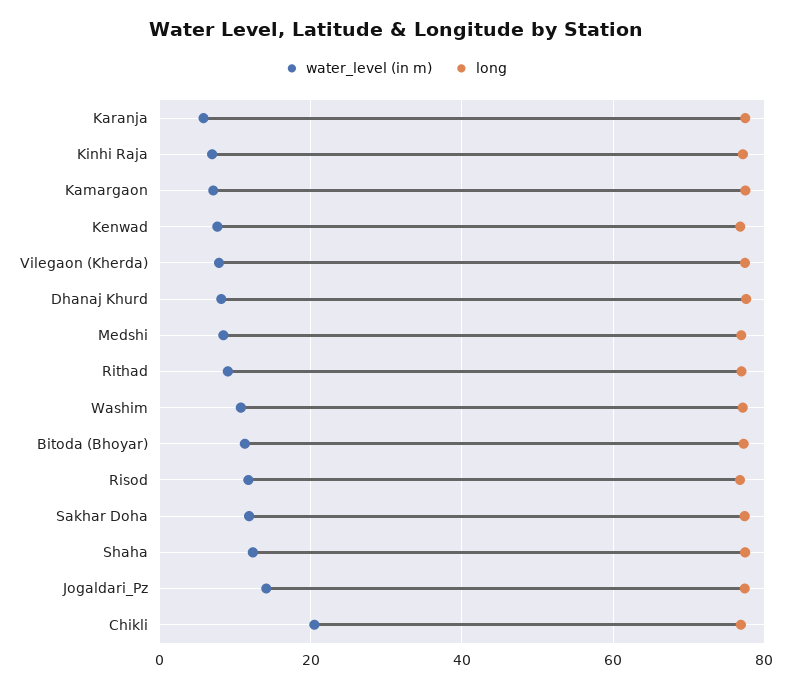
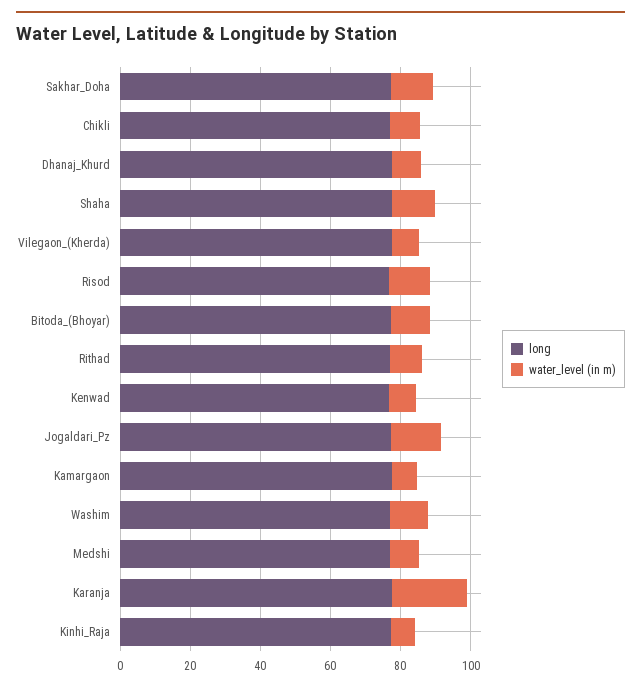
  {
    "water_level (in m)": {
-     "Karanja": 6,
+     "Karanja": 20,
      "Kinhi Raja": 6,
      "Kamargaon": 8,
      "Kenwad": 8,
      "Vilegaon (Kherda)": 8,
      "Dhanaj Khurd": 8,
      "Medshi": 8,
      "Rithad": 10,
      "Washim": 10,
      "Bitoda (Bhoyar)": 12,
      "Risod": 12,
      "Sakhar Doha": 12,
      "Shaha": 12,
      "Jogaldari_Pz": 14,
-     "Chikli": 20
+     "Chikli": 10
    },
    "long": {
      "Karanja": 78,
      "Kinhi Raja": 78,
      "Kamargaon": 78,
      "Kenwad": 76,
      "Vilegaon (Kherda)": 78,
      "Dhanaj Khurd": 78,
      "Medshi": 76,
      "Rithad": 76,
      "Washim": 78,
      "Bitoda (Bhoyar)": 78,
      "Risod": 76,
      "Sakhar Doha": 78,
      "Shaha": 78,
      "Jogaldari_Pz": 78,
      "Chikli": 76
    }
  }

